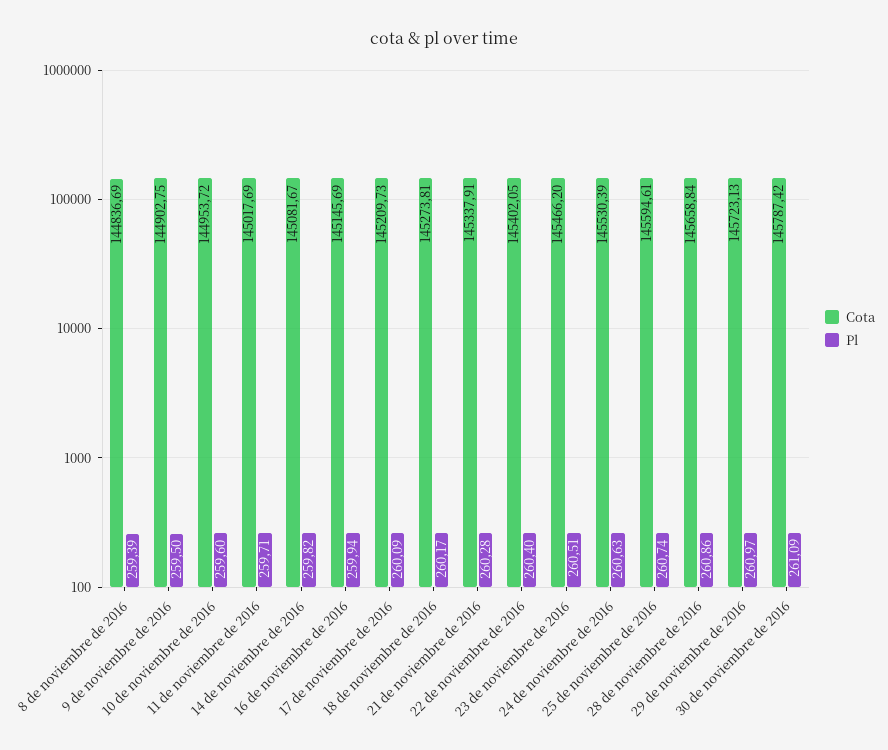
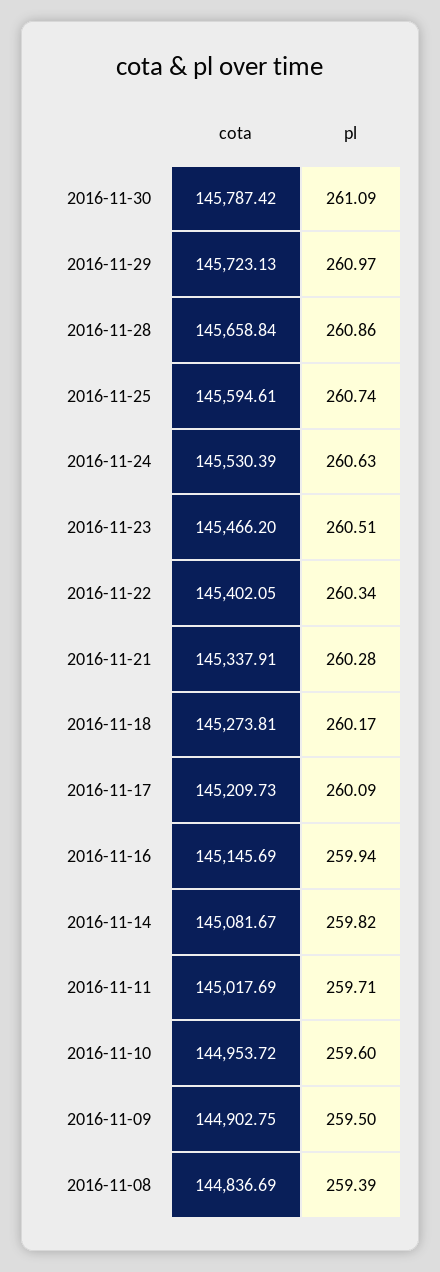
  {
    "Cota": {
      "8 de noviembre de 2016": 144836.69,
      "9 de noviembre de 2016": 144902.75,
      "10 de noviembre de 2016": 144953.72,
      "11 de noviembre de 2016": 145017.69,
      "14 de noviembre de 2016": 145081.67,
      "16 de noviembre de 2016": 145145.69,
      "17 de noviembre de 2016": 145209.73,
      "18 de noviembre de 2016": 145273.81,
      "21 de noviembre de 2016": 145337.91,
      "22 de noviembre de 2016": 145402.05,
      "23 de noviembre de 2016": 145466.2,
      "24 de noviembre de 2016": 145530.39,
      "25 de noviembre de 2016": 145594.61,
      "28 de noviembre de 2016": 145658.84,
      "29 de noviembre de 2016": 145723.13,
      "30 de noviembre de 2016": 145787.42
    },
    "Pl": {
      "8 de noviembre de 2016": 259.39,
      "9 de noviembre de 2016": 259.5,
      "10 de noviembre de 2016": 259.6,
      "11 de noviembre de 2016": 259.71,
      "14 de noviembre de 2016": 259.82,
      "16 de noviembre de 2016": 259.94,
      "17 de noviembre de 2016": 260.09,
      "18 de noviembre de 2016": 260.17,
      "21 de noviembre de 2016": 260.28,
-     "22 de noviembre de 2016": 260.4,
+     "22 de noviembre de 2016": 260.34,
      "23 de noviembre de 2016": 260.51,
      "24 de noviembre de 2016": 260.63,
      "25 de noviembre de 2016": 260.74,
      "28 de noviembre de 2016": 260.86,
      "29 de noviembre de 2016": 260.97,
      "30 de noviembre de 2016": 261.09
    }
  }

